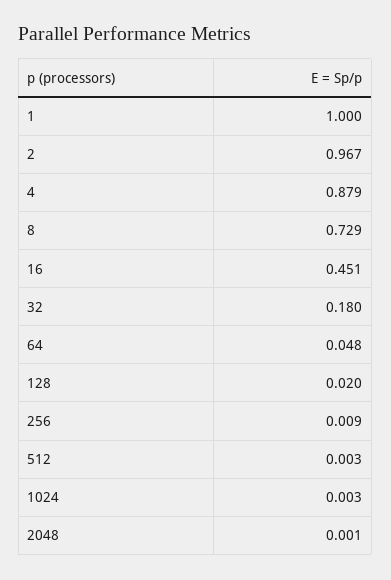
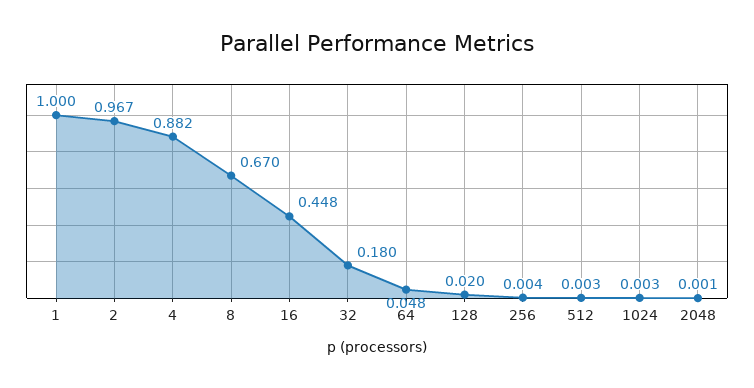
  {
    "1": 1,
    "2": 0.967,
-   "4": 0.879,
+   "4": 0.882,
-   "8": 0.729,
+   "8": 0.67,
-   "16": 0.451,
+   "16": 0.448,
    "32": 0.18,
    "64": 0.048,
    "128": 0.02,
-   "256": 0.009,
+   "256": 0.004,
    "512": 0.003,
    "1024": 0.003,
    "2048": 0.001
  }

